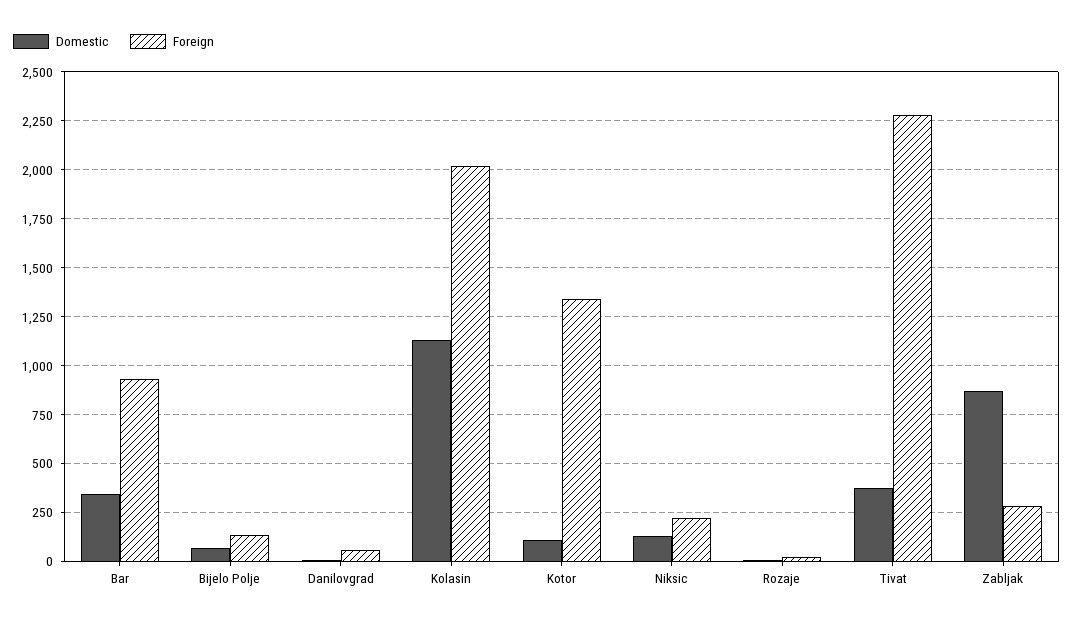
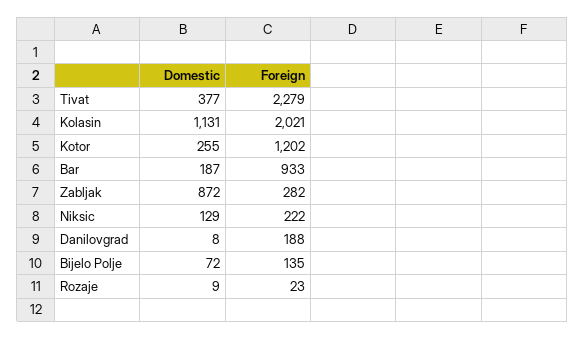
  {
    "Domestic": {
-     "Bar": 350,
+     "Bar": 187,
      "Bijelo Polje": 72,
      "Danilovgrad": 8,
      "Kolasin": 1131,
-     "Kotor": 100,
+     "Kotor": 255,
      "Niksic": 129,
      "Rozaje": 9,
      "Tivat": 377,
      "Zabljak": 872
    },
    "Foreign": {
      "Bar": 933,
      "Bijelo Polje": 135,
-     "Danilovgrad": 50,
+     "Danilovgrad": 188,
      "Kolasin": 2021,
-     "Kotor": 1350,
+     "Kotor": 1202,
      "Niksic": 222,
      "Rozaje": 23,
      "Tivat": 2279,
      "Zabljak": 282
    }
  }

